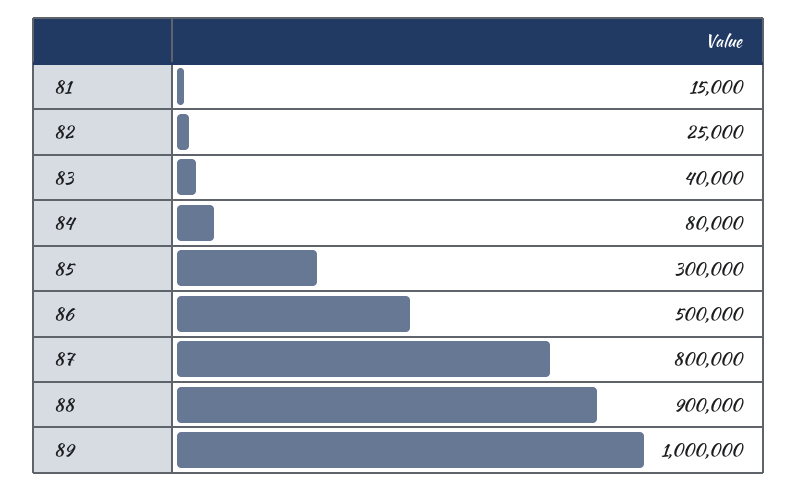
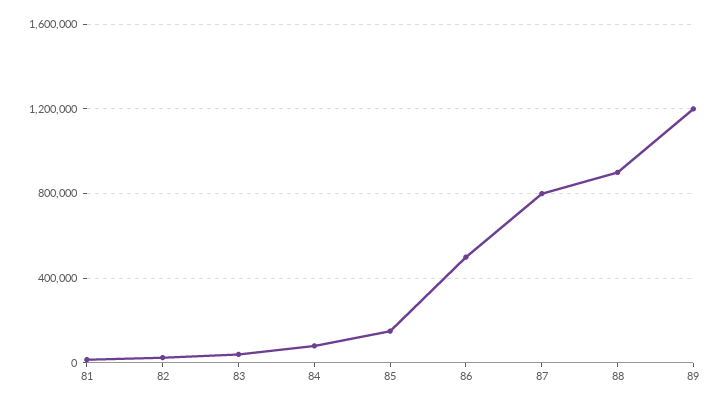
  {
    "81": 15000,
    "82": 25000,
    "83": 40000,
    "84": 80000,
-   "85": 300000,
+   "85": 150000,
    "86": 500000,
    "87": 800000,
    "88": 900000,
-   "89": 1000000
+   "89": 1200000
  }

